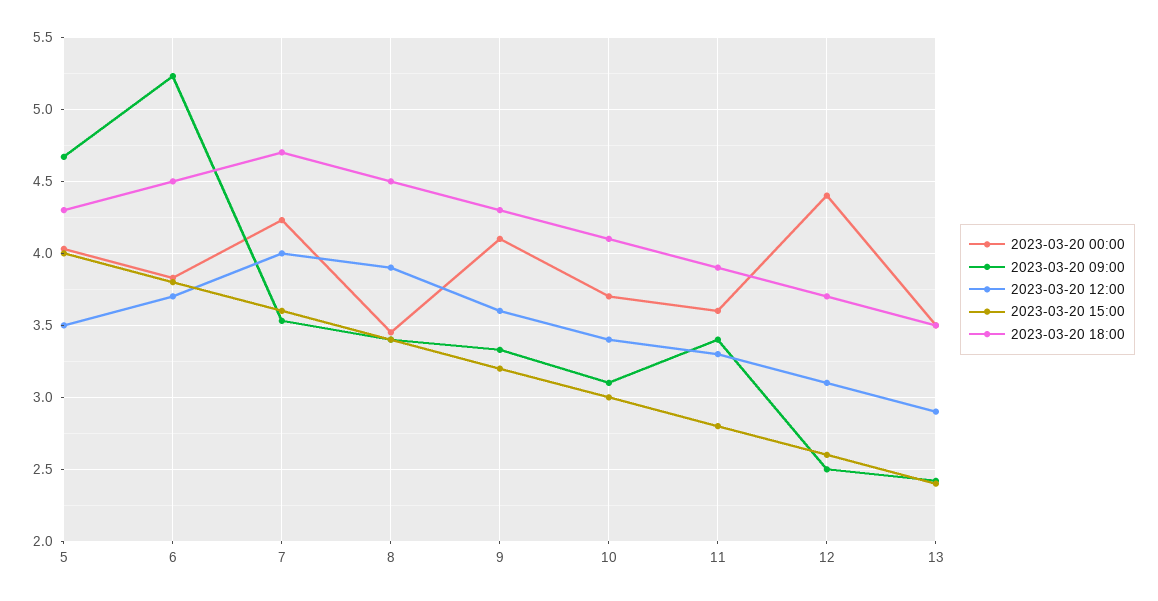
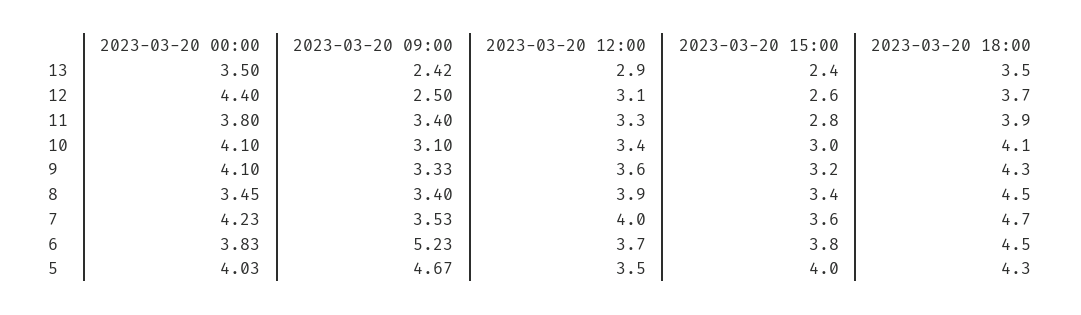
  {
    "2023-03-20 00:00": {
      "5": 4.03,
      "6": 3.83,
      "7": 4.23,
      "8": 3.45,
      "9": 4.1,
-     "10": 3.7,
+     "10": 4.1,
-     "11": 3.6,
+     "11": 3.8,
      "12": 4.4,
      "13": 3.5
    },
    "2023-03-20 09:00": {
      "5": 4.67,
      "6": 5.23,
      "7": 3.53,
      "8": 3.4,
      "9": 3.33,
      "10": 3.1,
      "11": 3.4,
      "12": 2.5,
      "13": 2.42
    },
    "2023-03-20 12:00": {
      "5": 3.5,
      "6": 3.7,
      "7": 4,
      "8": 3.9,
      "9": 3.6,
      "10": 3.4,
      "11": 3.3,
      "12": 3.1,
      "13": 2.9
    },
    "2023-03-20 15:00": {
      "5": 4,
      "6": 3.8,
      "7": 3.6,
      "8": 3.4,
      "9": 3.2,
      "10": 3,
      "11": 2.8,
      "12": 2.6,
      "13": 2.4
    },
    "2023-03-20 18:00": {
      "5": 4.3,
      "6": 4.5,
      "7": 4.7,
      "8": 4.5,
      "9": 4.3,
      "10": 4.1,
      "11": 3.9,
      "12": 3.7,
      "13": 3.5
    }
  }

